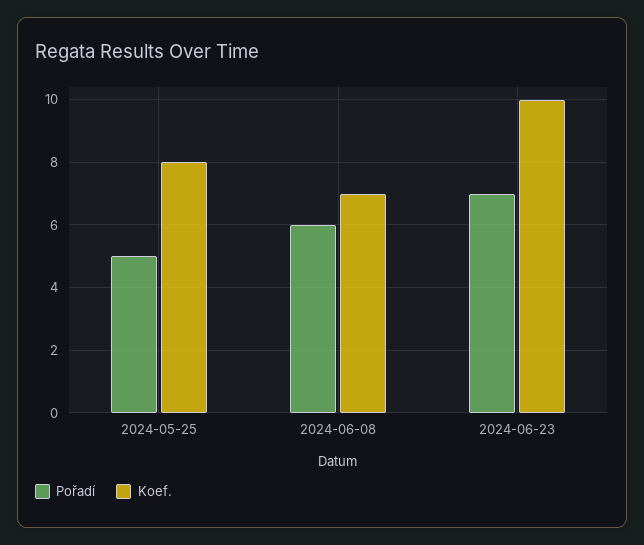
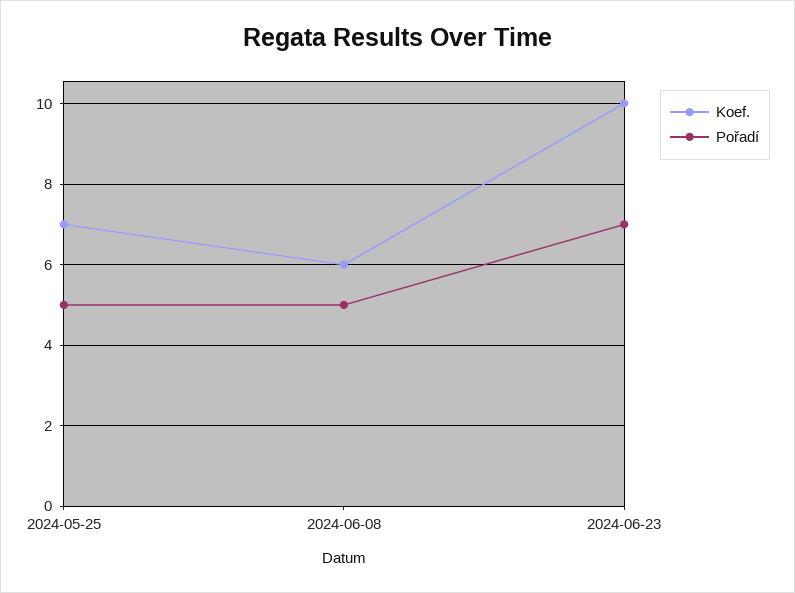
  {
    "Pořadí": {
      "2024-05-25": 5,
-     "2024-06-08": 6,
+     "2024-06-08": 5,
      "2024-06-23": 7
    },
    "Koef.": {
-     "2024-05-25": 8,
+     "2024-05-25": 7,
-     "2024-06-08": 7,
+     "2024-06-08": 6,
      "2024-06-23": 10
    }
  }

